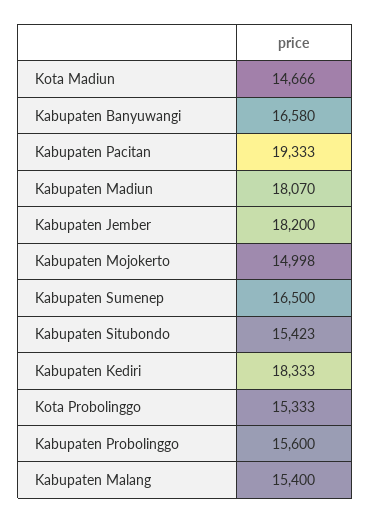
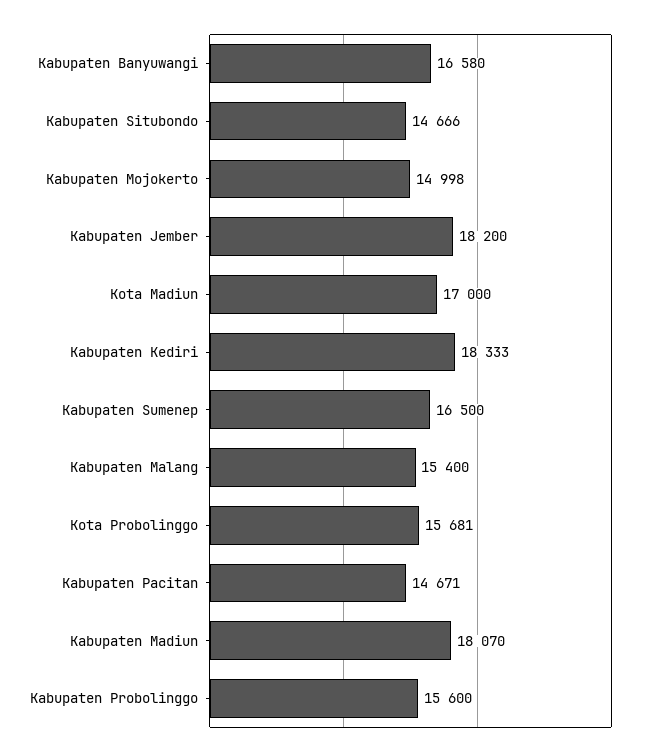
  {
-   "Kota Madiun": 14666,
+   "Kota Madiun": 17000,
    "Kabupaten Banyuwangi": 16580,
-   "Kabupaten Pacitan": 19333,
+   "Kabupaten Pacitan": 14671,
    "Kabupaten Madiun": 18070,
    "Kabupaten Jember": 18200,
    "Kabupaten Mojokerto": 14998,
    "Kabupaten Sumenep": 16500,
-   "Kabupaten Situbondo": 15423,
+   "Kabupaten Situbondo": 14666,
    "Kabupaten Kediri": 18333,
-   "Kota Probolinggo": 15333,
+   "Kota Probolinggo": 15681,
    "Kabupaten Probolinggo": 15600,
    "Kabupaten Malang": 15400
  }

